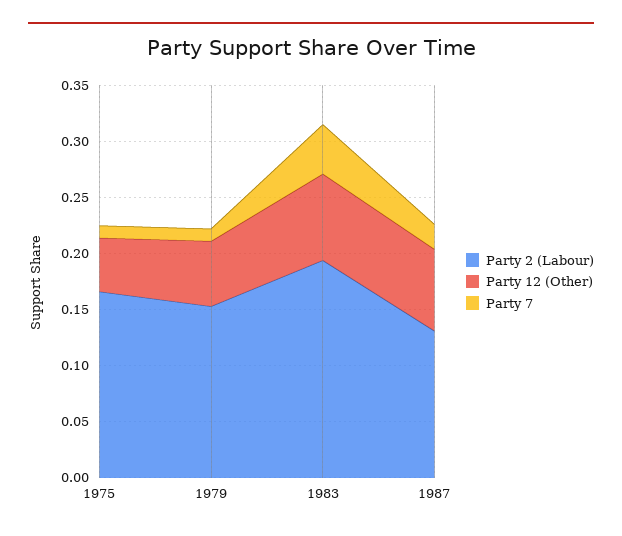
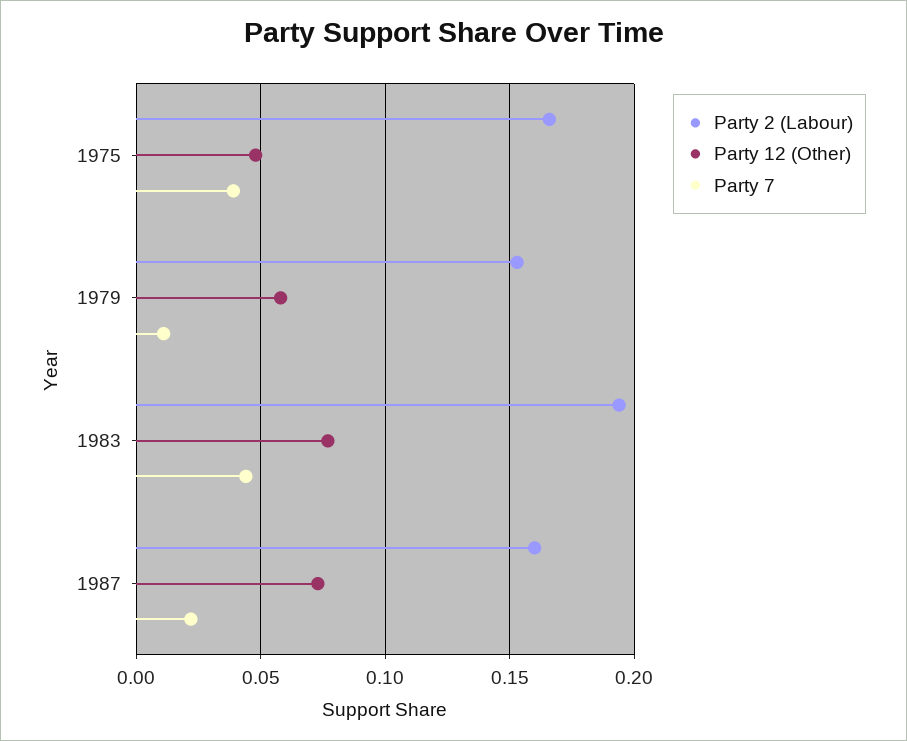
  {
    "Party 2 (Labour)": {
      "1975": 0.165,
      "1979": 0.155,
      "1983": 0.195,
-     "1987": 0.13
+     "1987": 0.16
    },
    "Party 12 (Other)": {
      "1975": 0.05,
      "1979": 0.06,
      "1983": 0.075,
      "1987": 0.075
    },
    "Party 7": {
-     "1975": 0.01,
+     "1975": 0.04,
      "1979": 0.01,
      "1983": 0.045,
      "1987": 0.02
    }
  }

